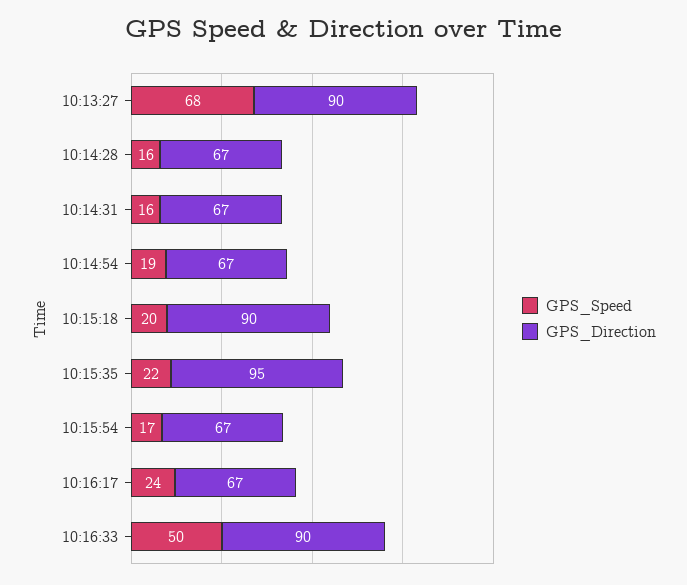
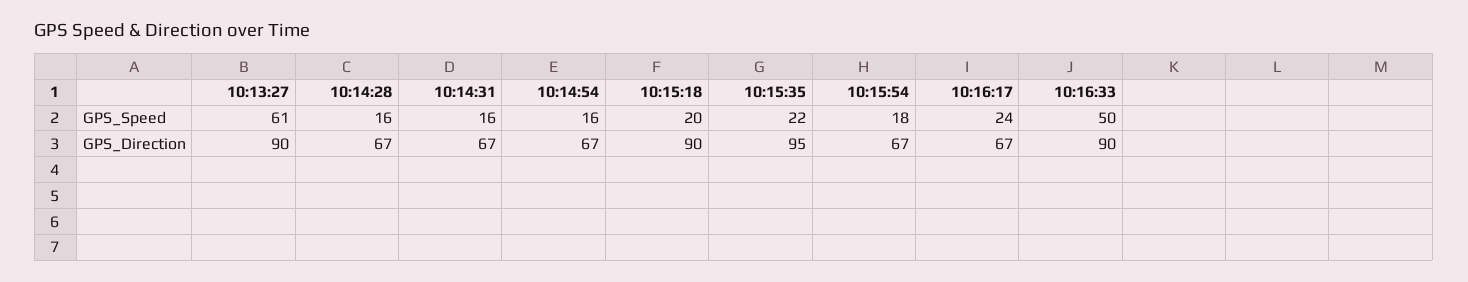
  {
    "GPS_Speed": {
-     "10:13:27": 68,
+     "10:13:27": 61,
      "10:14:28": 16,
      "10:14:31": 16,
-     "10:14:54": 19,
+     "10:14:54": 16,
      "10:15:18": 20,
      "10:15:35": 22,
-     "10:15:54": 17,
+     "10:15:54": 18,
      "10:16:17": 24,
      "10:16:33": 50
    },
    "GPS_Direction": {
      "10:13:27": 90,
      "10:14:28": 67,
      "10:14:31": 67,
      "10:14:54": 67,
      "10:15:18": 90,
      "10:15:35": 95,
      "10:15:54": 67,
      "10:16:17": 67,
      "10:16:33": 90
    }
  }

